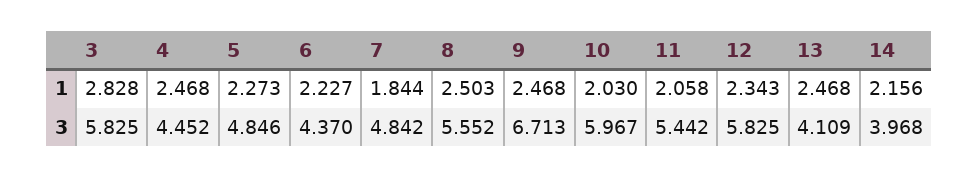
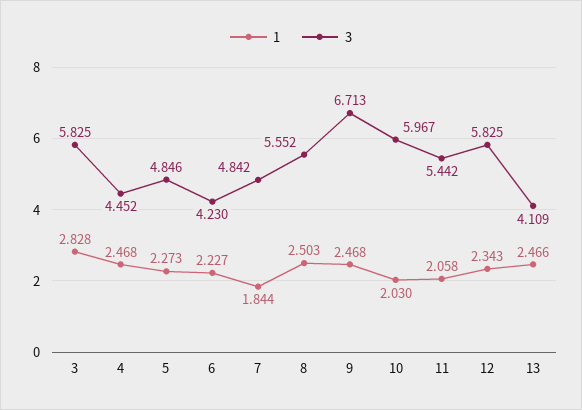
  {
    "1": {
      "3": 2.828,
      "4": 2.468,
      "5": 2.273,
      "6": 2.227,
      "7": 1.844,
      "8": 2.503,
      "9": 2.468,
      "10": 2.03,
      "11": 2.058,
      "12": 2.343,
-     "13": 2.468,
+     "13": 2.466
-     "14": 2.156
    },
    "3": {
      "3": 5.825,
      "4": 4.452,
      "5": 4.846,
-     "6": 4.37,
+     "6": 4.23,
      "7": 4.842,
      "8": 5.552,
      "9": 6.713,
      "10": 5.967,
      "11": 5.442,
      "12": 5.825,
-     "13": 4.109,
+     "13": 4.109
-     "14": 3.968
    }
  }

